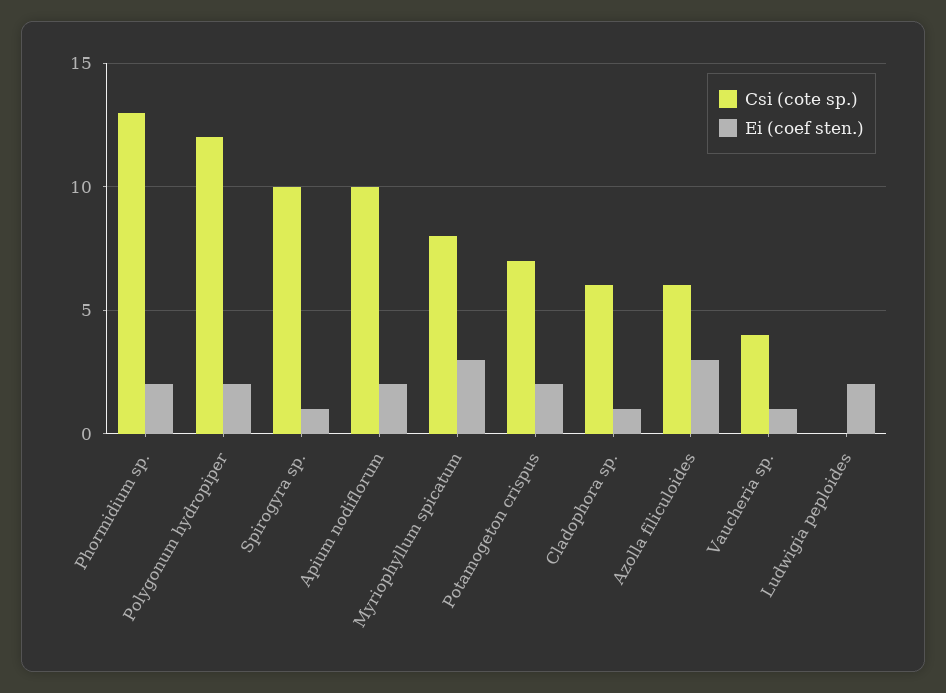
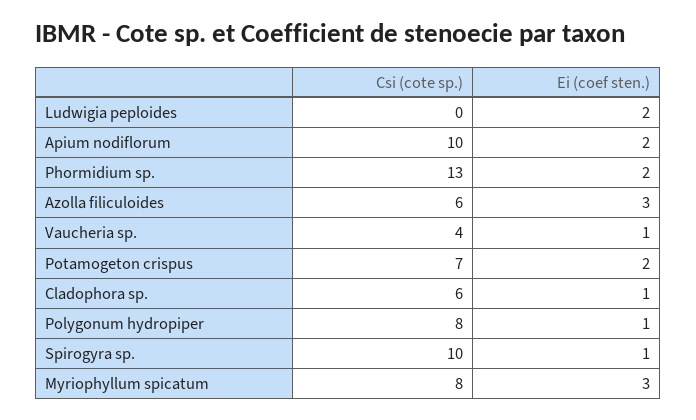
  {
    "Csi (cote sp.)": {
      "Phormidium sp.": 13,
-     "Polygonum hydropiper": 12,
+     "Polygonum hydropiper": 8,
      "Spirogyra sp.": 10,
      "Apium nodiflorum": 10,
      "Myriophyllum spicatum": 8,
      "Potamogeton crispus": 7,
      "Cladophora sp.": 6,
      "Azolla filiculoides": 6,
      "Vaucheria sp.": 4,
      "Ludwigia peploides": 0
    },
    "Ei (coef sten.)": {
      "Phormidium sp.": 2,
-     "Polygonum hydropiper": 2,
+     "Polygonum hydropiper": 1,
      "Spirogyra sp.": 1,
      "Apium nodiflorum": 2,
      "Myriophyllum spicatum": 3,
      "Potamogeton crispus": 2,
      "Cladophora sp.": 1,
      "Azolla filiculoides": 3,
      "Vaucheria sp.": 1,
      "Ludwigia peploides": 2
    }
  }

